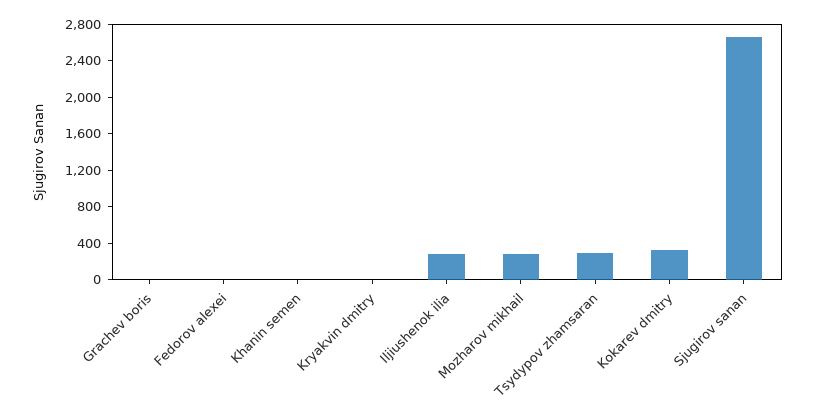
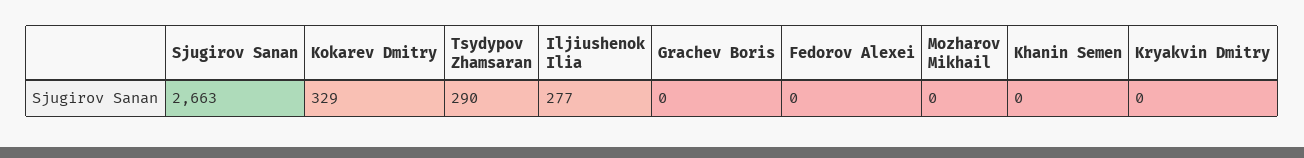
  {
    "Grachev boris": 0,
    "Fedorov alexei": 0,
    "Khanin semen": 0,
    "Kryakvin dmitry": 0,
    "Iljiushenok ilia": 277,
-   "Mozharov mikhail": 300,
+   "Mozharov mikhail": 0,
    "Tsydypov zhamsaran": 290,
    "Kokarev dmitry": 329,
    "Sjugirov sanan": 2663
  }

